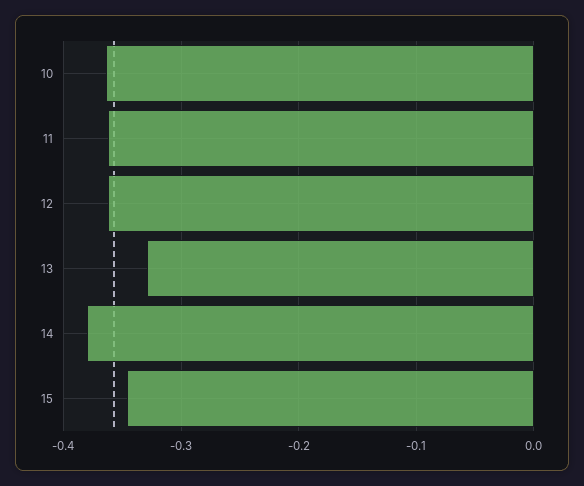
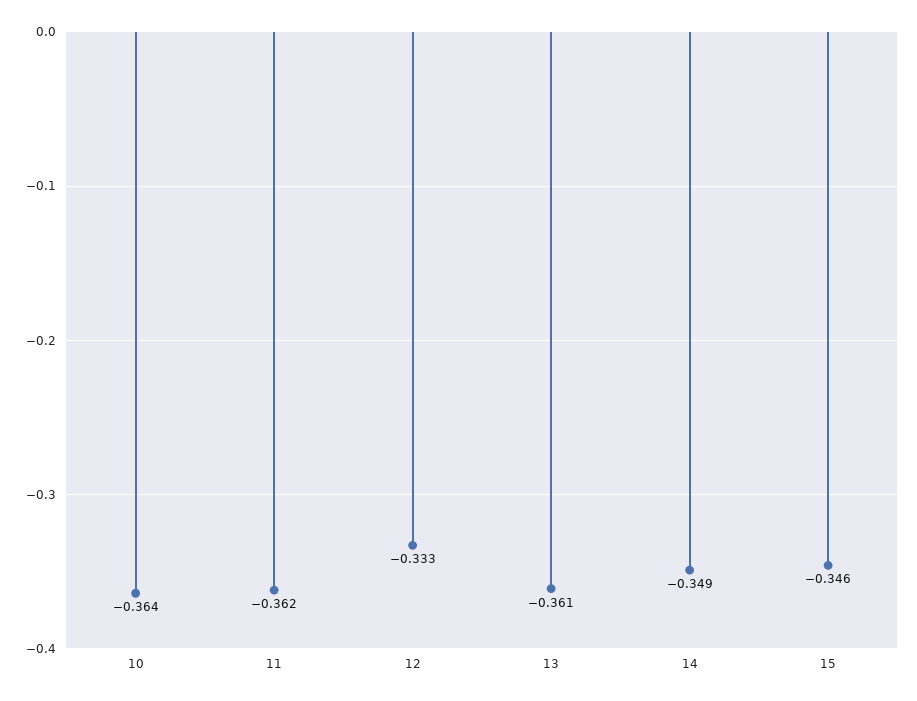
  {
    "10": -0.364,
    "11": -0.362,
-   "12": -0.36,
+   "12": -0.333,
-   "13": -0.33,
+   "13": -0.361,
-   "14": -0.38,
+   "14": -0.349,
    "15": -0.346
  }

